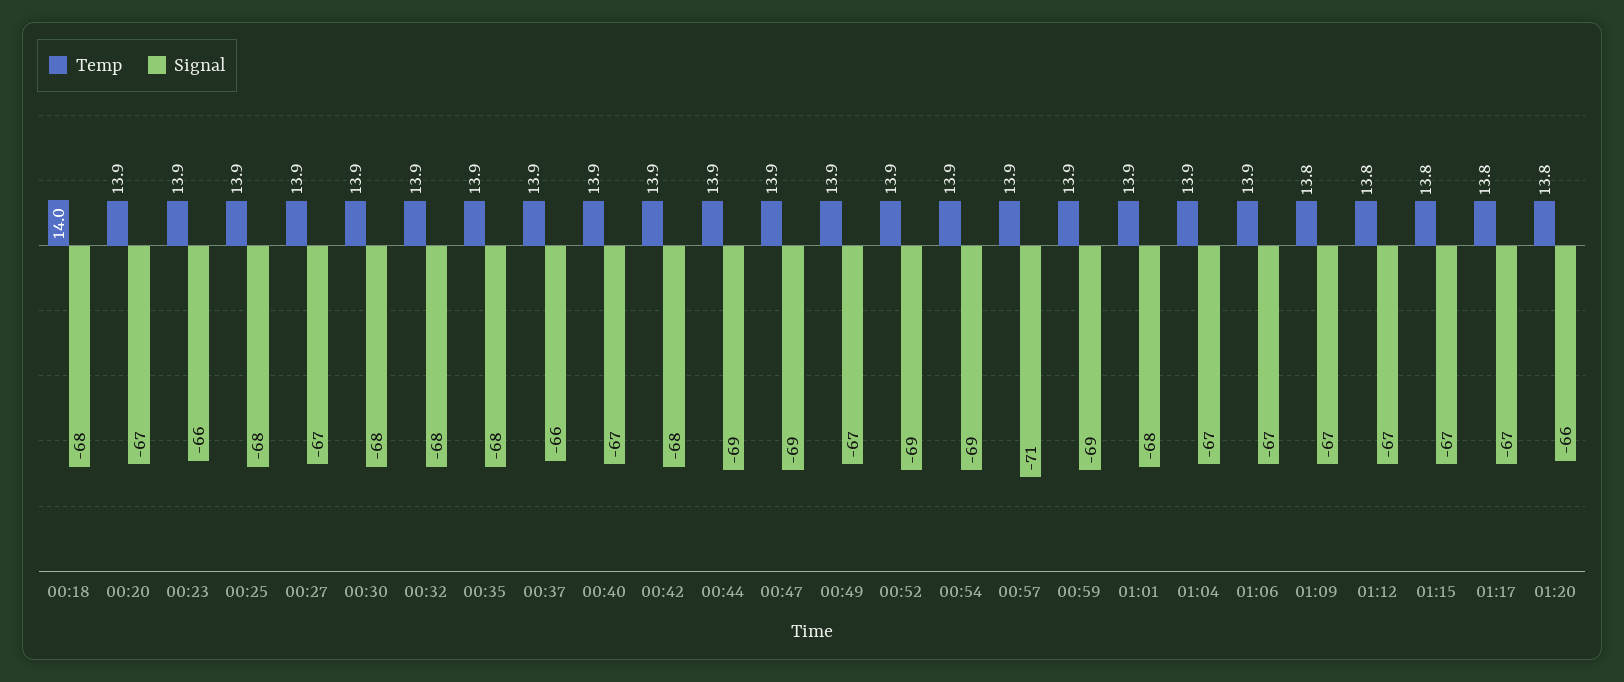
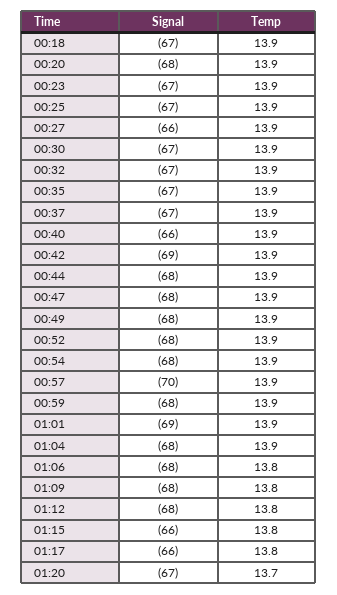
  {
    "Temp": {
-     "00:18": 14,
+     "00:18": 13.9,
      "00:20": 13.9,
      "00:23": 13.9,
      "00:25": 13.9,
      "00:27": 13.9,
      "00:30": 13.9,
      "00:32": 13.9,
      "00:35": 13.9,
      "00:37": 13.9,
      "00:40": 13.9,
      "00:42": 13.9,
      "00:44": 13.9,
      "00:47": 13.9,
      "00:49": 13.9,
      "00:52": 13.9,
      "00:54": 13.9,
      "00:57": 13.9,
      "00:59": 13.9,
      "01:01": 13.9,
      "01:04": 13.9,
-     "01:06": 13.9,
+     "01:06": 13.8,
      "01:09": 13.8,
      "01:12": 13.8,
      "01:15": 13.8,
      "01:17": 13.8,
-     "01:20": 13.8
+     "01:20": 13.7
    },
    "Signal": {
-     "00:18": -68,
+     "00:18": -67,
-     "00:20": -67,
+     "00:20": -68,
-     "00:23": -66,
+     "00:23": -67,
-     "00:25": -68,
+     "00:25": -67,
-     "00:27": -67,
+     "00:27": -66,
-     "00:30": -68,
+     "00:30": -67,
-     "00:32": -68,
+     "00:32": -67,
-     "00:35": -68,
+     "00:35": -67,
-     "00:37": -66,
+     "00:37": -67,
-     "00:40": -67,
+     "00:40": -66,
-     "00:42": -68,
+     "00:42": -69,
-     "00:44": -69,
+     "00:44": -68,
-     "00:47": -69,
+     "00:47": -68,
-     "00:49": -67,
+     "00:49": -68,
-     "00:52": -69,
+     "00:52": -68,
-     "00:54": -69,
+     "00:54": -68,
-     "00:57": -71,
+     "00:57": -70,
-     "00:59": -69,
+     "00:59": -68,
-     "01:01": -68,
+     "01:01": -69,
-     "01:04": -67,
+     "01:04": -68,
-     "01:06": -67,
+     "01:06": -68,
-     "01:09": -67,
+     "01:09": -68,
-     "01:12": -67,
+     "01:12": -68,
-     "01:15": -67,
+     "01:15": -66,
-     "01:17": -67,
+     "01:17": -66,
-     "01:20": -66
+     "01:20": -67
    }
  }

